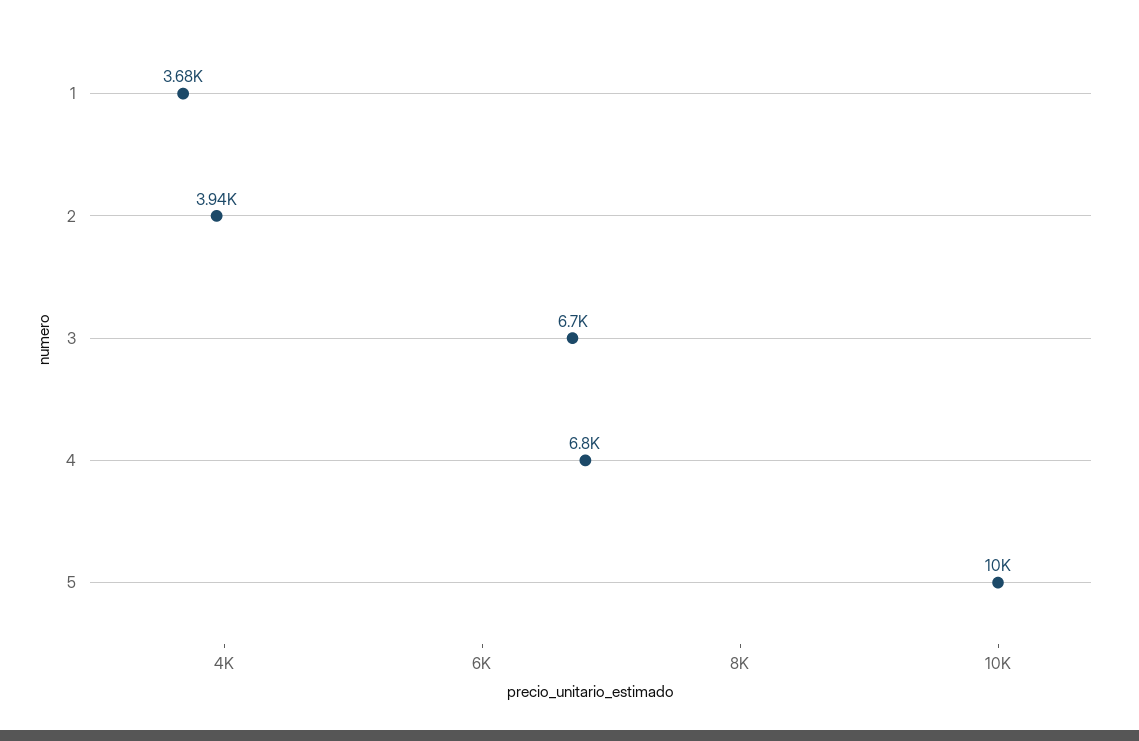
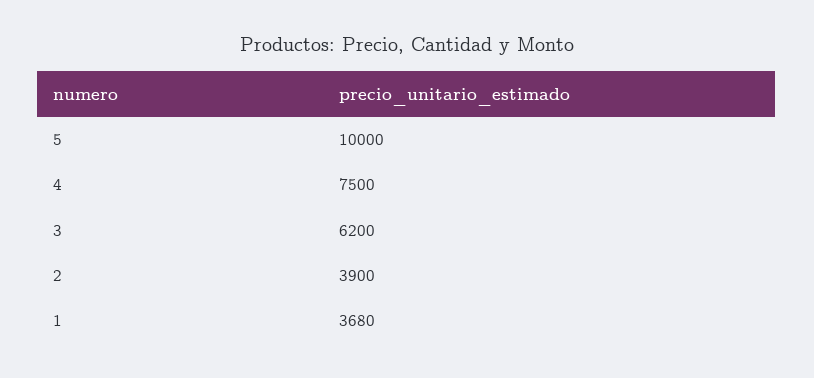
  {
    "1": 3680,
-   "2": 3940,
+   "2": 3900,
-   "3": 6700,
+   "3": 6200,
-   "4": 6800,
+   "4": 7500,
    "5": 10000
  }

